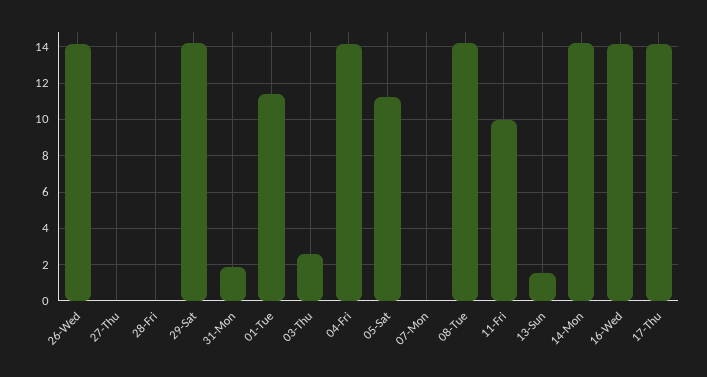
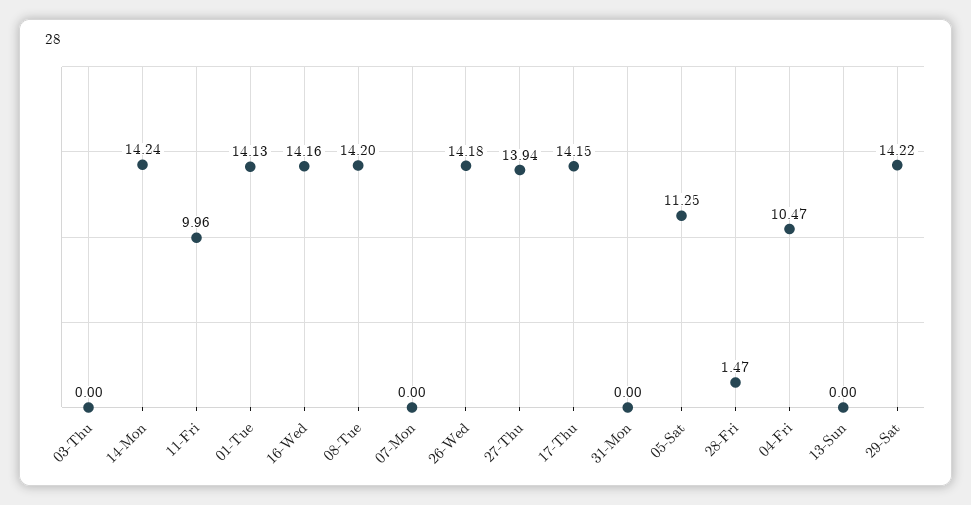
  {
    "26-Wed": 14.18,
-   "27-Thu": 0,
+   "27-Thu": 13.94,
-   "28-Fri": 0,
+   "28-Fri": 1.47,
    "29-Sat": 14.22,
-   "31-Mon": 2,
+   "31-Mon": 0,
-   "01-Tue": 11.5,
+   "01-Tue": 14.13,
-   "03-Thu": 2.5,
+   "03-Thu": 0,
-   "04-Fri": 14,
+   "04-Fri": 10.47,
    "05-Sat": 11.25,
    "07-Mon": 0,
    "08-Tue": 14.2,
    "11-Fri": 9.96,
-   "13-Sun": 1.5,
+   "13-Sun": 0,
    "14-Mon": 14.24,
    "16-Wed": 14.16,
    "17-Thu": 14.15
  }

